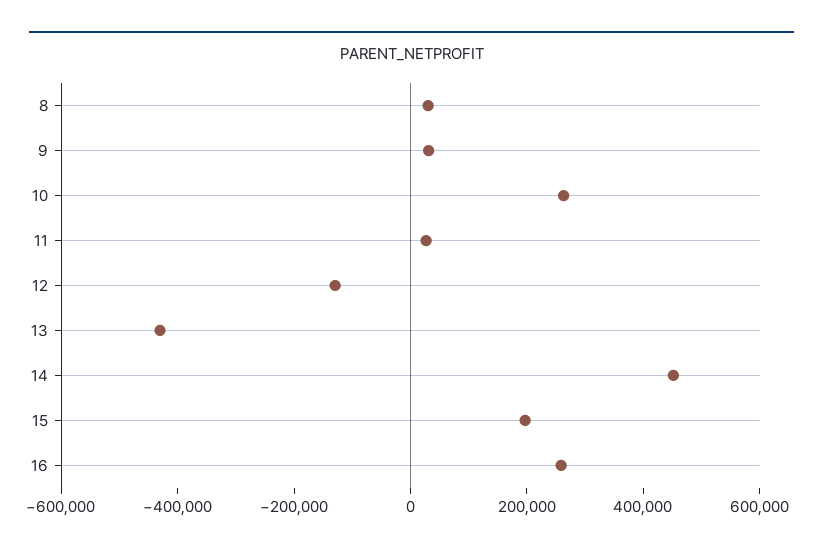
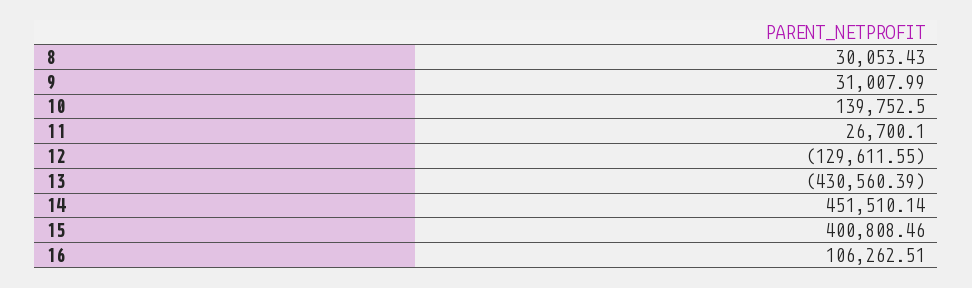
  {
    "8": 30053.43,
    "9": 31007.99,
-   "10": 250000,
+   "10": 139752.5,
    "11": 26700.1,
    "12": -129611.55,
    "13": -430560.39,
    "14": 451510.14,
-   "15": 200000,
+   "15": 400808.46,
-   "16": 250000
+   "16": 106262.51
  }

